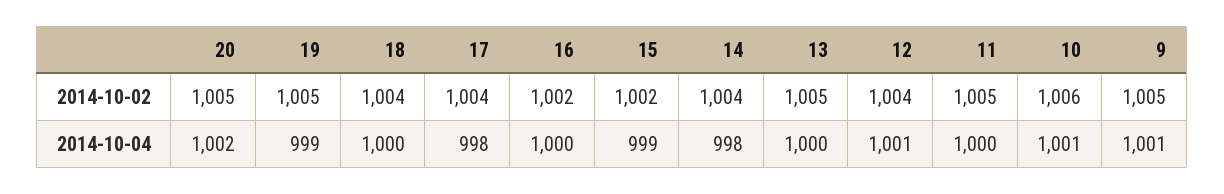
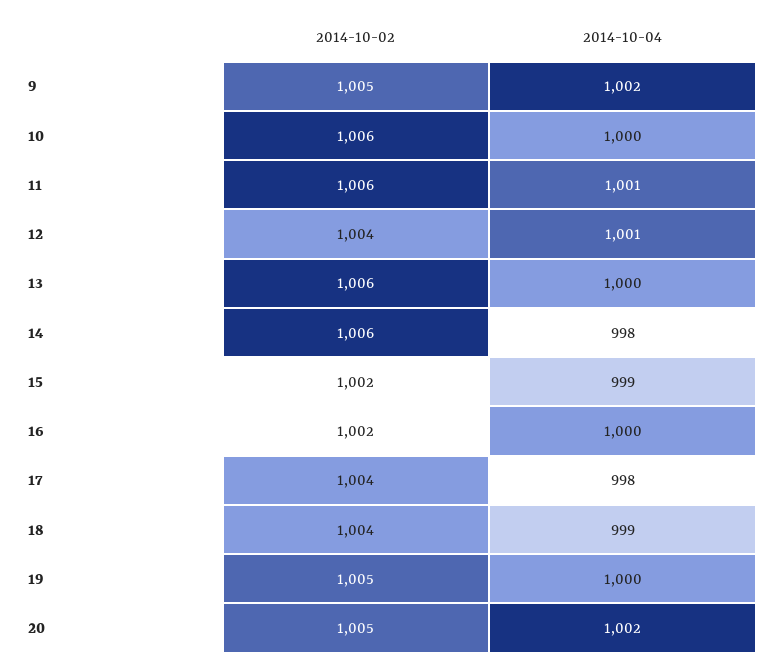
  {
    "20": {
      "2014-10-02": 1005,
      "2014-10-04": 1002
    },
    "19": {
      "2014-10-02": 1005,
-     "2014-10-04": 999
+     "2014-10-04": 1000
    },
    "18": {
      "2014-10-02": 1004,
-     "2014-10-04": 1000
+     "2014-10-04": 999
    },
    "17": {
      "2014-10-02": 1004,
      "2014-10-04": 998
    },
    "16": {
      "2014-10-02": 1002,
      "2014-10-04": 1000
    },
    "15": {
      "2014-10-02": 1002,
      "2014-10-04": 999
    },
    "14": {
-     "2014-10-02": 1004,
+     "2014-10-02": 1006,
      "2014-10-04": 998
    },
    "13": {
-     "2014-10-02": 1005,
+     "2014-10-02": 1006,
      "2014-10-04": 1000
    },
    "12": {
      "2014-10-02": 1004,
      "2014-10-04": 1001
    },
    "11": {
-     "2014-10-02": 1005,
+     "2014-10-02": 1006,
-     "2014-10-04": 1000
+     "2014-10-04": 1001
    },
    "10": {
      "2014-10-02": 1006,
-     "2014-10-04": 1001
+     "2014-10-04": 1000
    },
    "9": {
      "2014-10-02": 1005,
-     "2014-10-04": 1001
+     "2014-10-04": 1002
    }
  }

